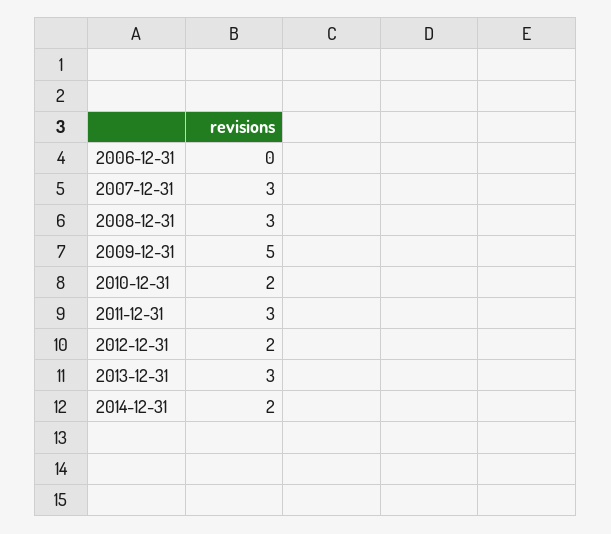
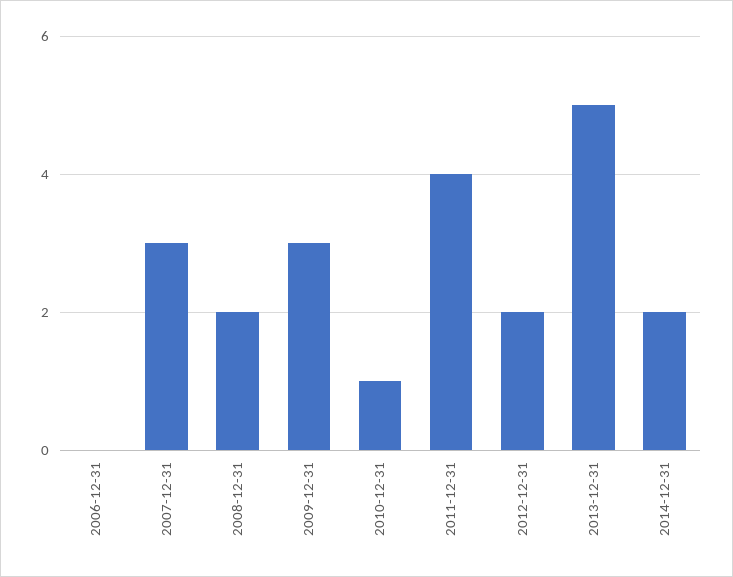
  {
    "2006-12-31": 0,
    "2007-12-31": 3,
-   "2008-12-31": 3,
+   "2008-12-31": 2,
-   "2009-12-31": 5,
+   "2009-12-31": 3,
-   "2010-12-31": 2,
+   "2010-12-31": 1,
-   "2011-12-31": 3,
+   "2011-12-31": 4,
    "2012-12-31": 2,
-   "2013-12-31": 3,
+   "2013-12-31": 5,
    "2014-12-31": 2
  }

